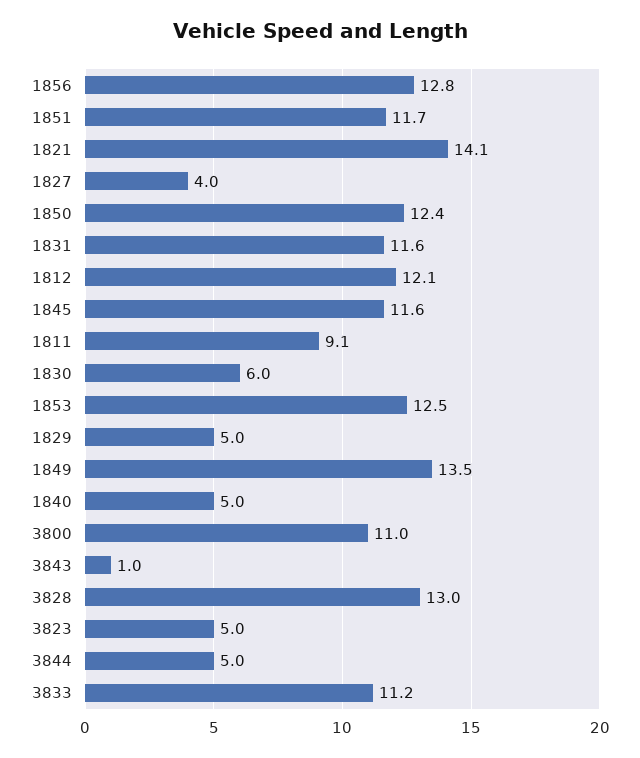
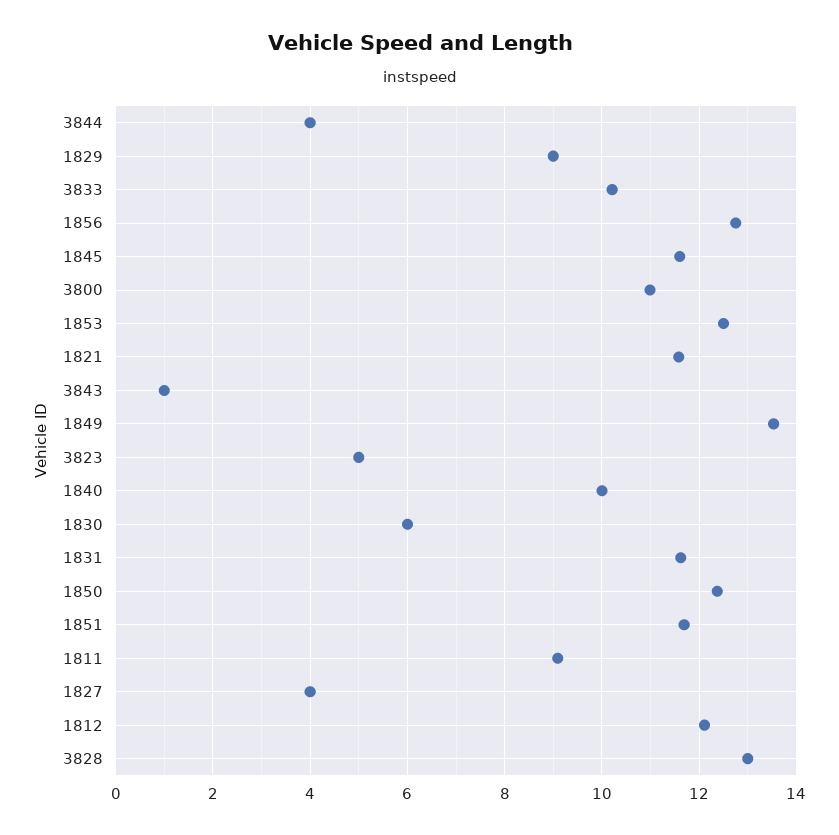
  {
    "1856": 12.8,
    "1851": 11.7,
-   "1821": 14.1,
+   "1821": 11.6,
    "1827": 4,
    "1850": 12.4,
    "1831": 11.6,
    "1812": 12.1,
    "1845": 11.6,
    "1811": 9.1,
    "1830": 6,
    "1853": 12.5,
-   "1829": 5,
+   "1829": 9,
    "1849": 13.5,
-   "1840": 5,
+   "1840": 10,
    "3800": 11,
    "3843": 1,
    "3828": 13,
    "3823": 5,
-   "3844": 5,
+   "3844": 4,
-   "3833": 11.2
+   "3833": 10.2
  }

